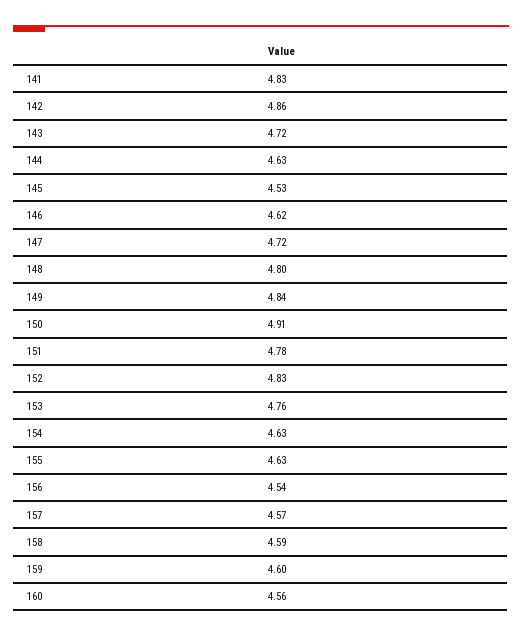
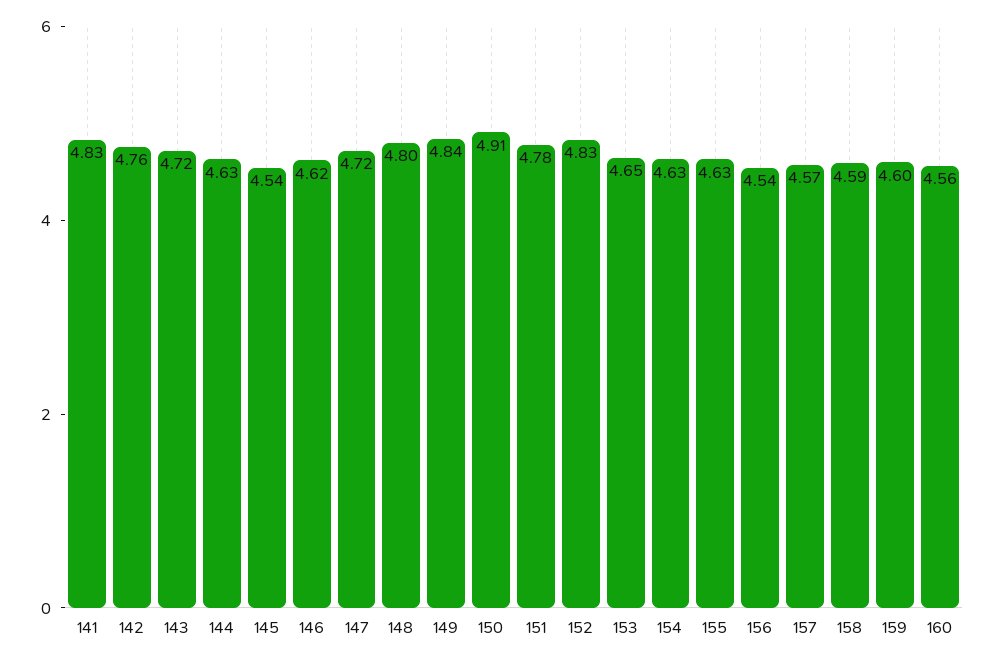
  {
    "141": 4.83,
-   "142": 4.86,
+   "142": 4.76,
    "143": 4.72,
    "144": 4.63,
-   "145": 4.53,
+   "145": 4.54,
    "146": 4.62,
    "147": 4.72,
    "148": 4.8,
    "149": 4.84,
    "150": 4.91,
    "151": 4.78,
    "152": 4.83,
-   "153": 4.76,
+   "153": 4.65,
    "154": 4.63,
    "155": 4.63,
    "156": 4.54,
    "157": 4.57,
    "158": 4.59,
    "159": 4.6,
    "160": 4.56
  }

